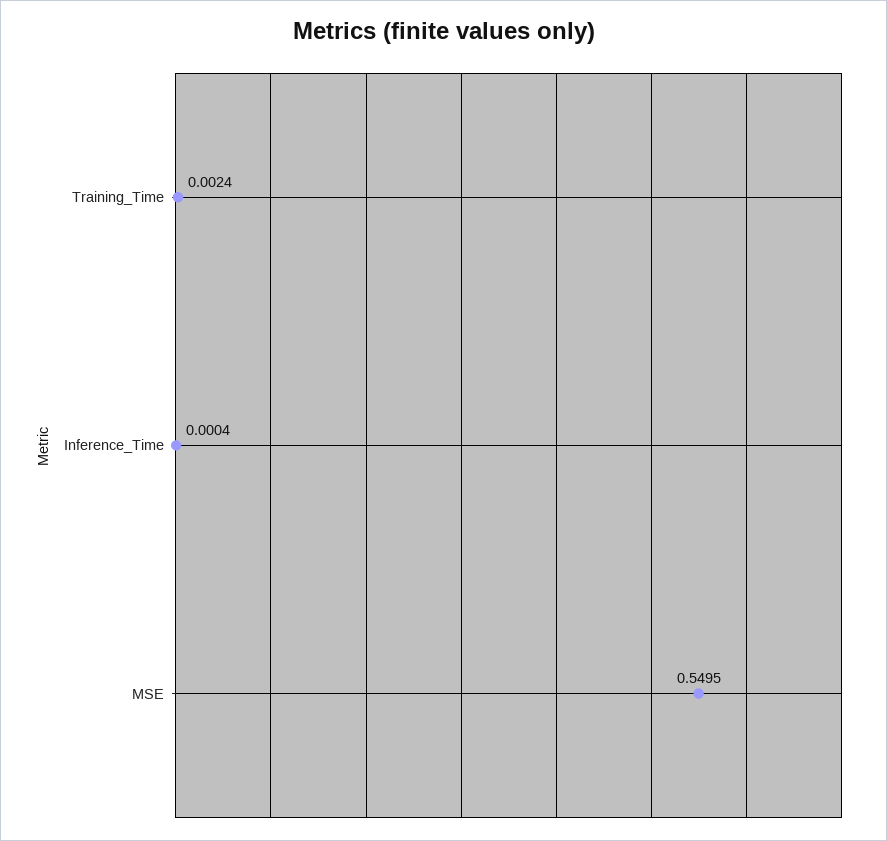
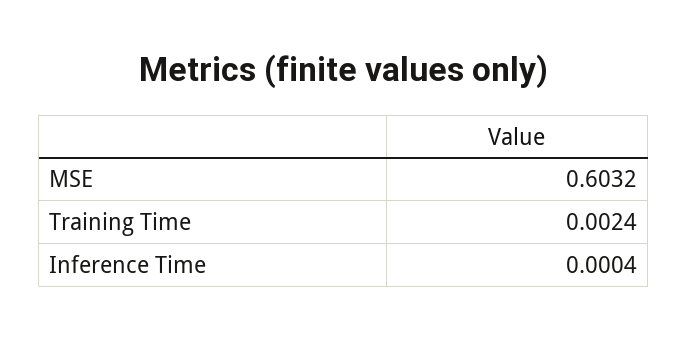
  {
    "Training_Time": 0.0024,
    "Inference_Time": 0.0004,
-   "MSE": 0.5495
+   "MSE": 0.6032
  }

